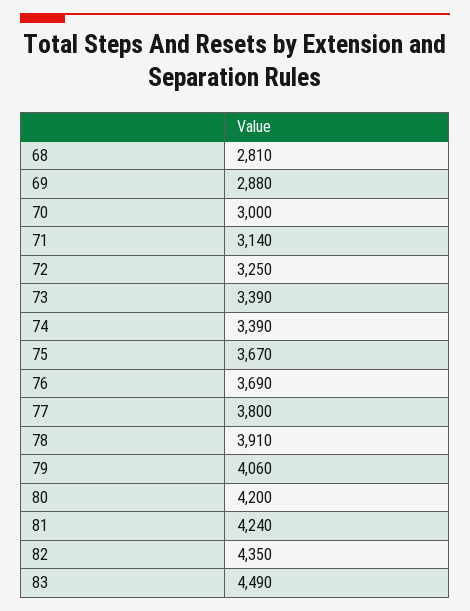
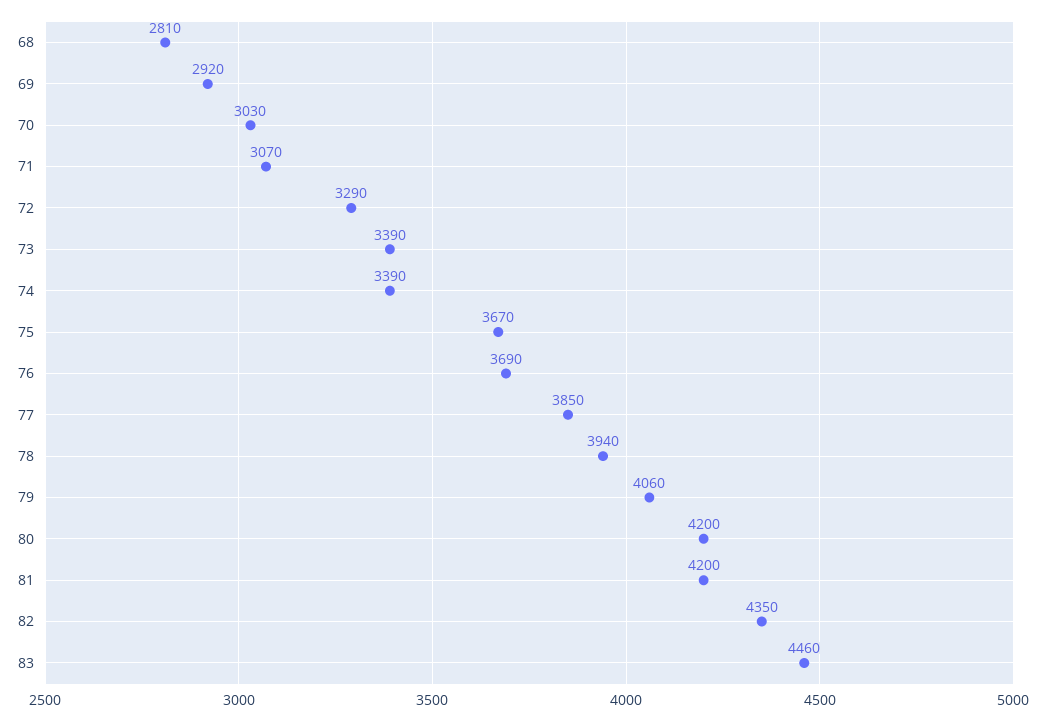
  {
    "68": 2810,
-   "69": 2880,
+   "69": 2920,
-   "70": 3000,
+   "70": 3030,
-   "71": 3140,
+   "71": 3070,
-   "72": 3250,
+   "72": 3290,
    "73": 3390,
    "74": 3390,
    "75": 3670,
    "76": 3690,
-   "77": 3800,
+   "77": 3850,
-   "78": 3910,
+   "78": 3940,
    "79": 4060,
    "80": 4200,
-   "81": 4240,
+   "81": 4200,
    "82": 4350,
-   "83": 4490
+   "83": 4460
  }

